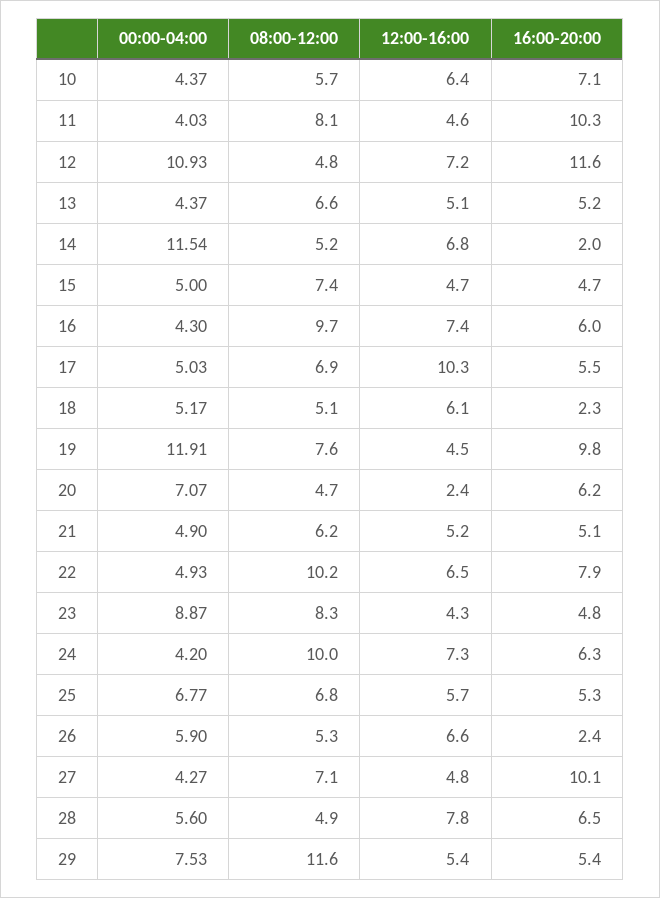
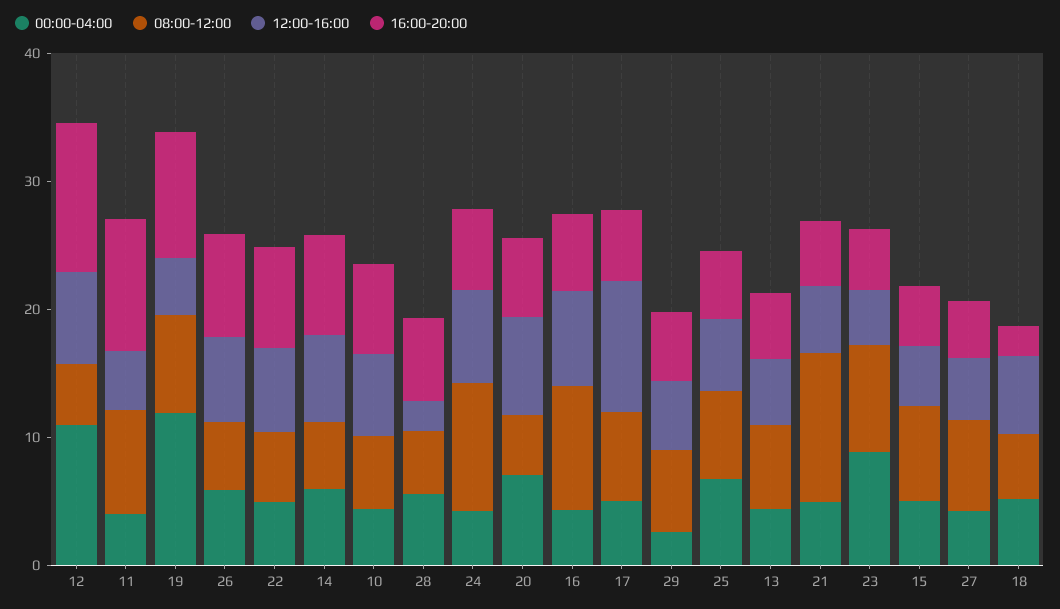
  {
    "00:00-04:00": {
      "10": 4.37,
      "11": 4.03,
      "12": 10.93,
      "13": 4.37,
-     "14": 11.54,
+     "14": 6,
      "15": 5,
      "16": 4.3,
      "17": 5.03,
      "18": 5.17,
      "19": 11.91,
      "20": 7.07,
      "21": 4.9,
      "22": 4.93,
      "23": 8.87,
      "24": 4.2,
      "25": 6.77,
      "26": 5.9,
      "27": 4.27,
      "28": 5.6,
-     "29": 7.53
+     "29": 2
    },
    "08:00-12:00": {
      "10": 5.7,
      "11": 8.1,
      "12": 4.8,
      "13": 6.6,
      "14": 5.2,
      "15": 7.4,
      "16": 9.7,
      "17": 6.9,
      "18": 5.1,
      "19": 7.6,
      "20": 4.7,
-     "21": 6.2,
+     "21": 12,
-     "22": 10.2,
+     "22": 6,
      "23": 8.3,
      "24": 10,
      "25": 6.8,
      "26": 5.3,
      "27": 7.1,
      "28": 4.9,
-     "29": 11.6
+     "29": 6
    },
    "12:00-16:00": {
      "10": 6.4,
      "11": 4.6,
      "12": 7.2,
      "13": 5.1,
      "14": 6.8,
      "15": 4.7,
      "16": 7.4,
      "17": 10.3,
      "18": 6.1,
      "19": 4.5,
-     "20": 2.4,
+     "20": 8,
      "21": 5.2,
      "22": 6.5,
      "23": 4.3,
      "24": 7.3,
      "25": 5.7,
      "26": 6.6,
      "27": 4.8,
-     "28": 7.8,
+     "28": 2,
      "29": 5.4
    },
    "16:00-20:00": {
      "10": 7.1,
      "11": 10.3,
      "12": 11.6,
      "13": 5.2,
-     "14": 2,
+     "14": 8,
      "15": 4.7,
      "16": 6,
      "17": 5.5,
      "18": 2.3,
      "19": 9.8,
      "20": 6.2,
      "21": 5.1,
      "22": 7.9,
      "23": 4.8,
      "24": 6.3,
      "25": 5.3,
-     "26": 2.4,
+     "26": 8,
-     "27": 10.1,
+     "27": 4,
      "28": 6.5,
      "29": 5.4
    }
  }

